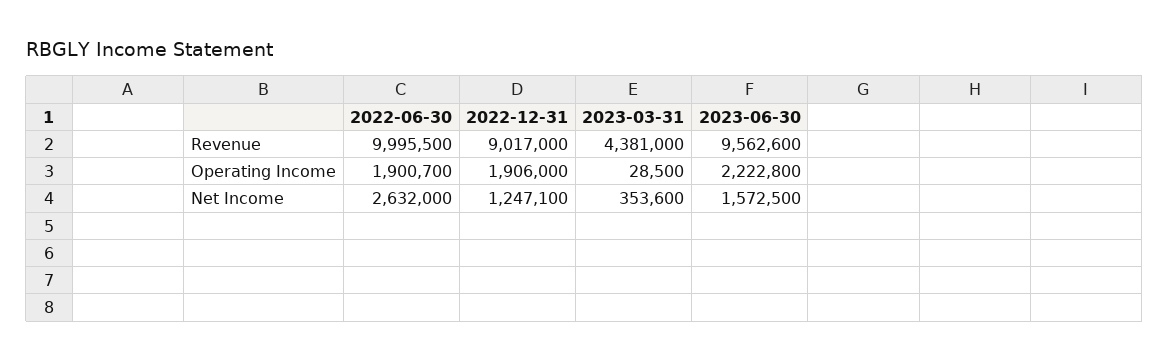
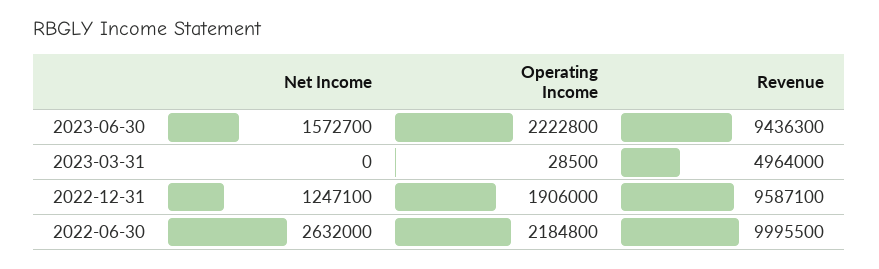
  {
    "2022-06-30": {
      "Revenue": 9995500,
-     "Operating Income": 1900700,
+     "Operating Income": 2184800,
      "Net Income": 2632000
    },
    "2022-12-31": {
-     "Revenue": 9017000,
+     "Revenue": 9587100,
      "Operating Income": 1906000,
      "Net Income": 1247100
    },
    "2023-03-31": {
-     "Revenue": 4381000,
+     "Revenue": 4964000,
      "Operating Income": 28500,
-     "Net Income": 353600
+     "Net Income": 0
    },
    "2023-06-30": {
-     "Revenue": 9562600,
+     "Revenue": 9436300,
      "Operating Income": 2222800,
-     "Net Income": 1572500
+     "Net Income": 1572700
    }
  }

